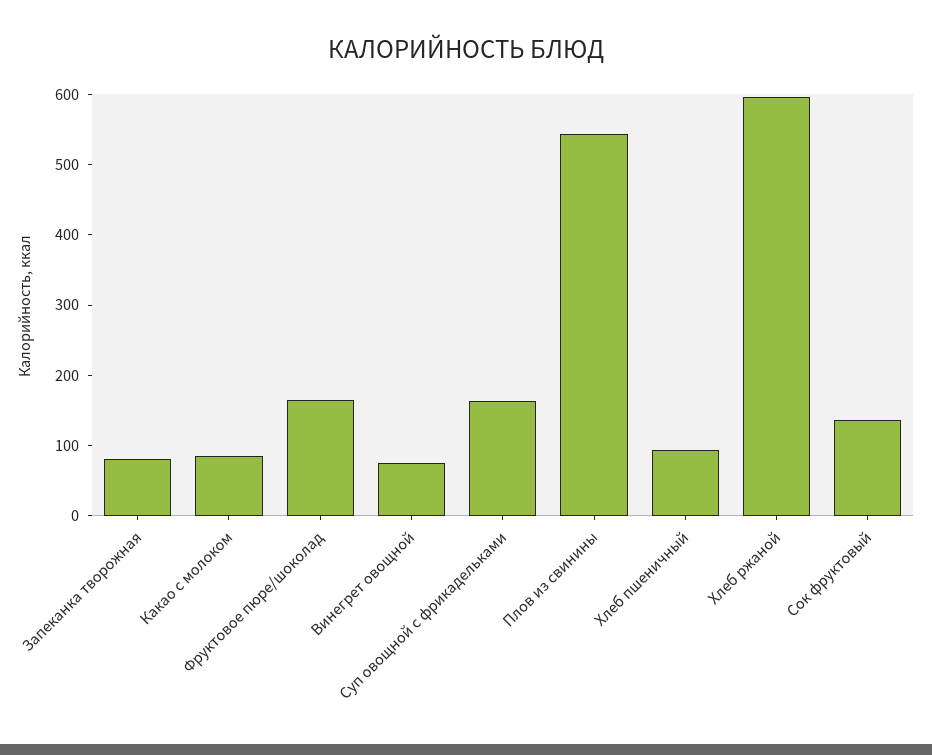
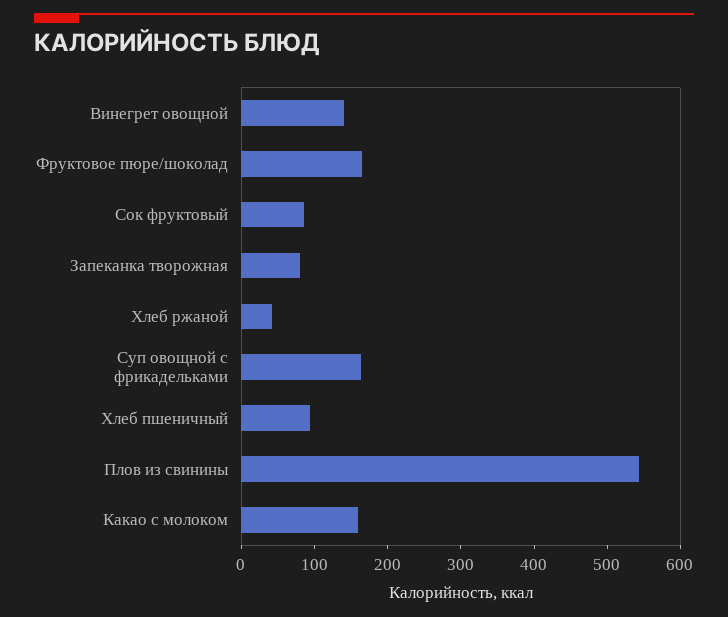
  {
    "Запеканка творожная": 80,
-   "Какао с молоком": 80,
+   "Какао с молоком": 160,
    "Фруктовое пюре/шоколад": 160,
-   "Винегрет овощной": 80,
+   "Винегрет овощной": 140,
    "Суп овощной с фрикадельками": 160,
    "Плов из свинины": 540,
    "Хлеб пшеничный": 100,
-   "Хлеб ржаной": 600,
+   "Хлеб ржаной": 40,
-   "Сок фруктовый": 140
+   "Сок фруктовый": 80
  }

